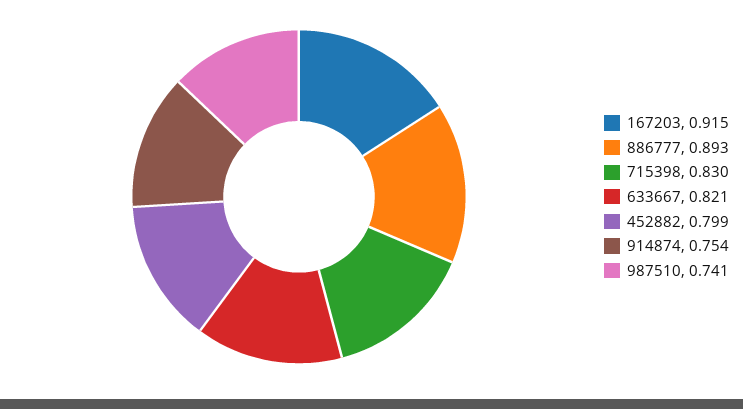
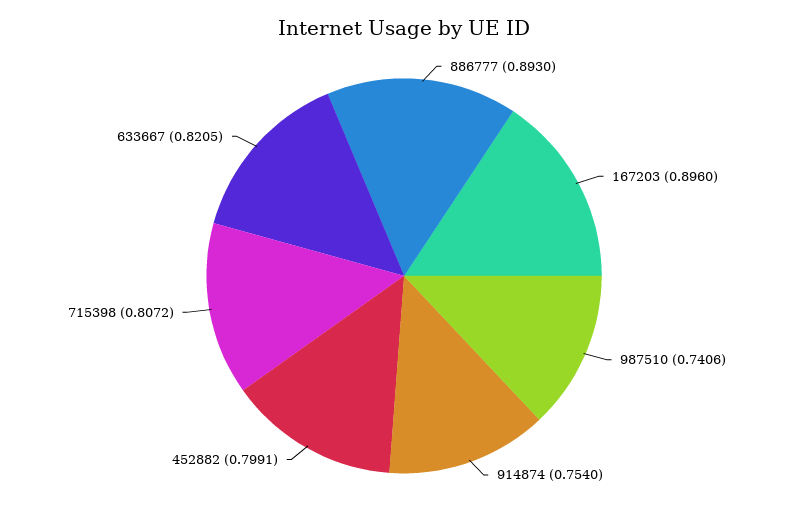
  {
-   "167203": 0.915,
+   "167203": 0.896,
    "886777": 0.893,
-   "715398": 0.83,
+   "715398": 0.8072,
    "633667": 0.8205,
    "452882": 0.7991,
    "914874": 0.754,
    "987510": 0.7406
  }

